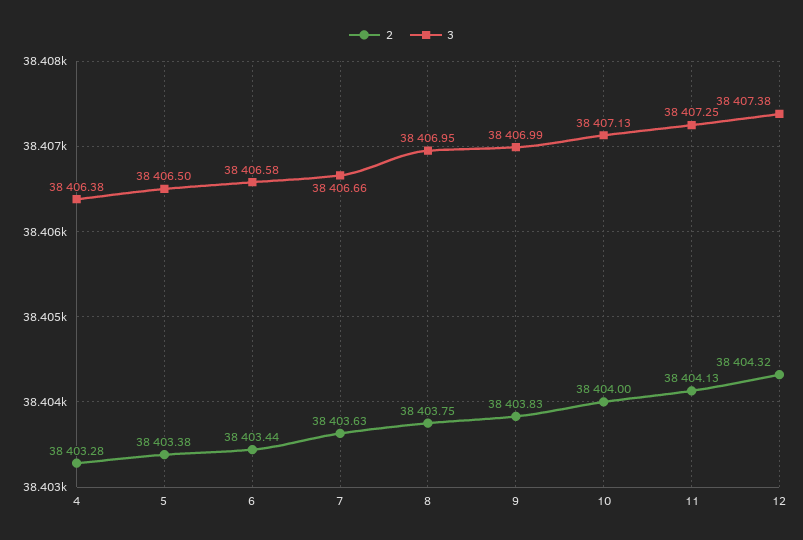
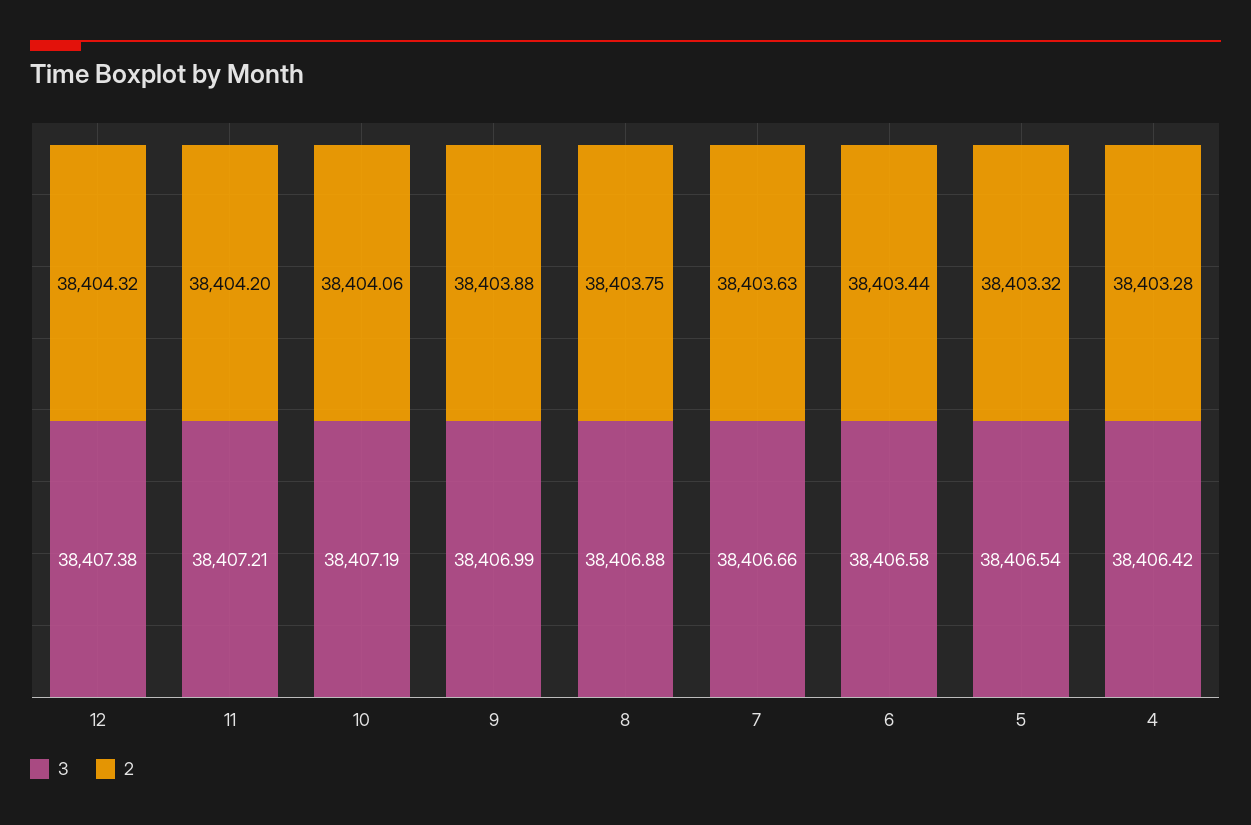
  {
    "2": {
      "4": 38403.28,
-     "5": 38403.38,
+     "5": 38403.32,
      "6": 38403.44,
      "7": 38403.63,
      "8": 38403.75,
-     "9": 38403.83,
+     "9": 38403.88,
-     "10": 38404,
+     "10": 38404.06,
-     "11": 38404.13,
+     "11": 38404.2,
      "12": 38404.32
    },
    "3": {
-     "4": 38406.38,
+     "4": 38406.42,
-     "5": 38406.5,
+     "5": 38406.54,
      "6": 38406.58,
      "7": 38406.66,
-     "8": 38406.95,
+     "8": 38406.88,
      "9": 38406.99,
-     "10": 38407.13,
+     "10": 38407.19,
-     "11": 38407.25,
+     "11": 38407.21,
      "12": 38407.38
    }
  }

